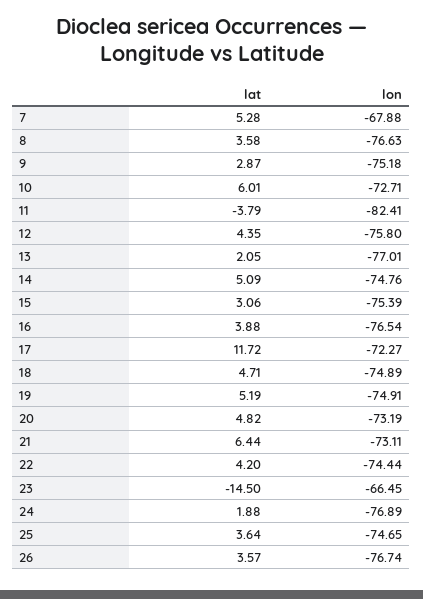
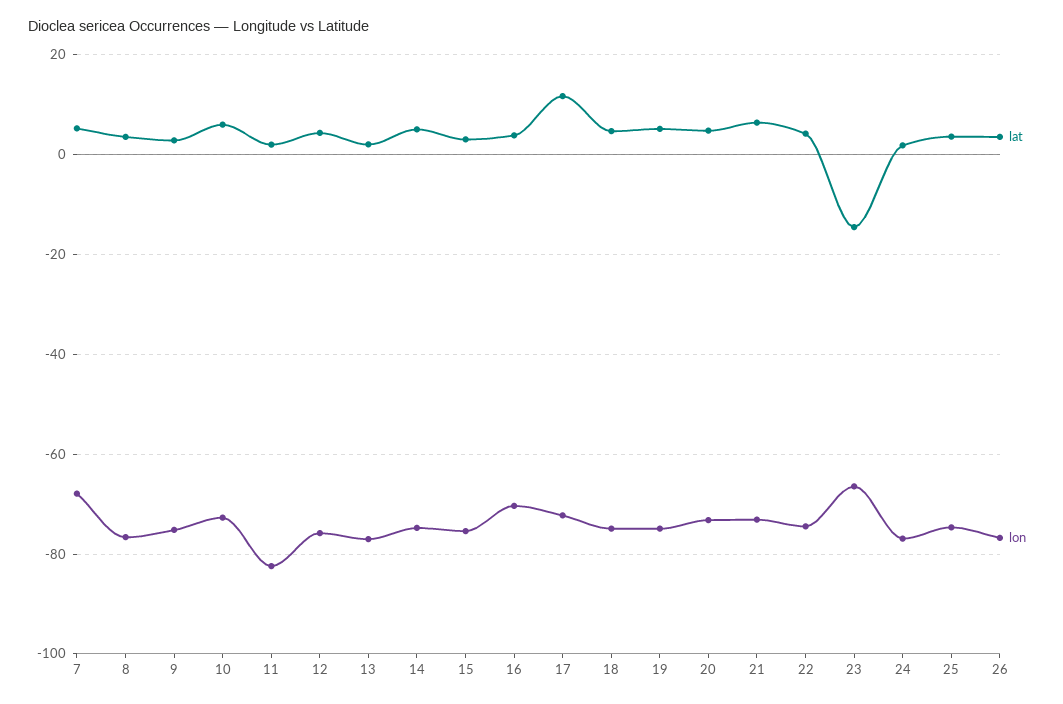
  {
    "lat": {
      "7": 5.28,
      "8": 3.58,
      "9": 2.87,
      "10": 6.01,
-     "11": -3.79,
+     "11": 2,
      "12": 4.35,
      "13": 2.05,
      "14": 5.09,
      "15": 3.06,
      "16": 3.88,
      "17": 11.72,
      "18": 4.71,
      "19": 5.19,
      "20": 4.82,
      "21": 6.44,
      "22": 4.2,
      "23": -14.5,
      "24": 1.88,
      "25": 3.64,
      "26": 3.57
    },
    "lon": {
      "7": -67.88,
      "8": -76.63,
      "9": -75.18,
      "10": -72.71,
      "11": -82.41,
      "12": -75.8,
      "13": -77.01,
      "14": -74.76,
      "15": -75.39,
-     "16": -76.54,
+     "16": -70,
      "17": -72.27,
      "18": -74.89,
      "19": -74.91,
      "20": -73.19,
      "21": -73.11,
      "22": -74.44,
      "23": -66.45,
      "24": -76.89,
      "25": -74.65,
      "26": -76.74
    }
  }

